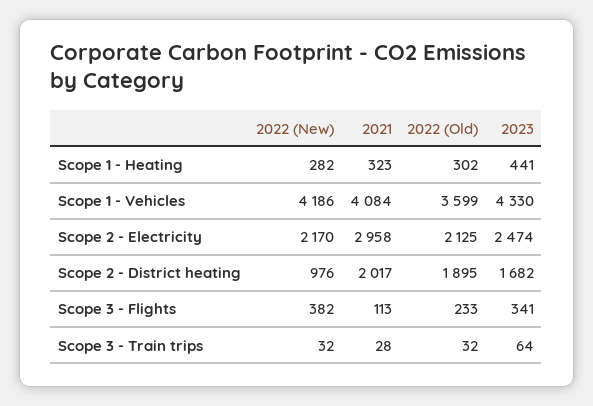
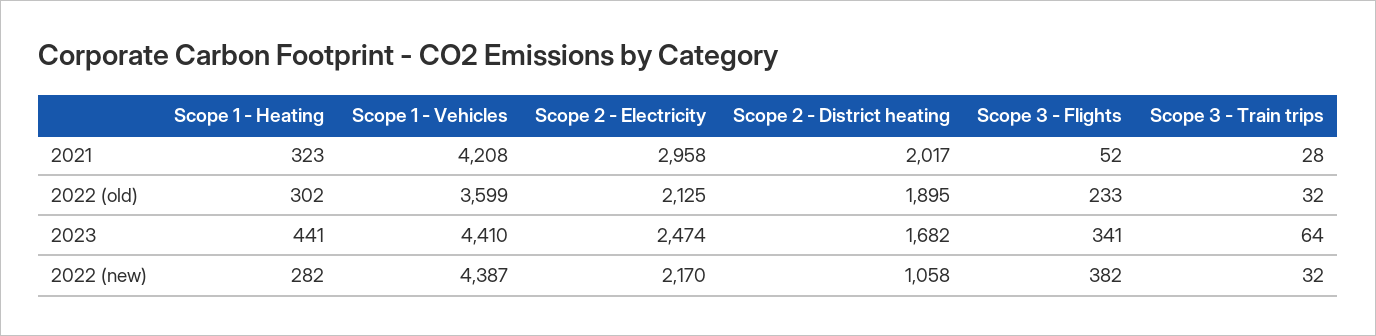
  {
    "2022 (New)": {
      "Scope 1 - Heating": 282,
-     "Scope 1 - Vehicles": 4186,
+     "Scope 1 - Vehicles": 4387,
      "Scope 2 - Electricity": 2170,
-     "Scope 2 - District heating": 976,
+     "Scope 2 - District heating": 1058,
      "Scope 3 - Flights": 382,
      "Scope 3 - Train trips": 32
    },
    "2021": {
      "Scope 1 - Heating": 323,
-     "Scope 1 - Vehicles": 4084,
+     "Scope 1 - Vehicles": 4208,
      "Scope 2 - Electricity": 2958,
      "Scope 2 - District heating": 2017,
-     "Scope 3 - Flights": 113,
+     "Scope 3 - Flights": 52,
      "Scope 3 - Train trips": 28
    },
    "2022 (Old)": {
      "Scope 1 - Heating": 302,
      "Scope 1 - Vehicles": 3599,
      "Scope 2 - Electricity": 2125,
      "Scope 2 - District heating": 1895,
      "Scope 3 - Flights": 233,
      "Scope 3 - Train trips": 32
    },
    "2023": {
      "Scope 1 - Heating": 441,
-     "Scope 1 - Vehicles": 4330,
+     "Scope 1 - Vehicles": 4410,
      "Scope 2 - Electricity": 2474,
      "Scope 2 - District heating": 1682,
      "Scope 3 - Flights": 341,
      "Scope 3 - Train trips": 64
    }
  }

